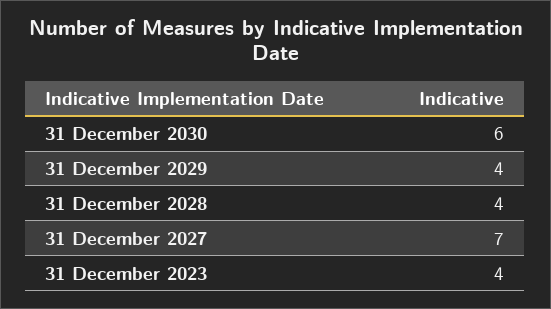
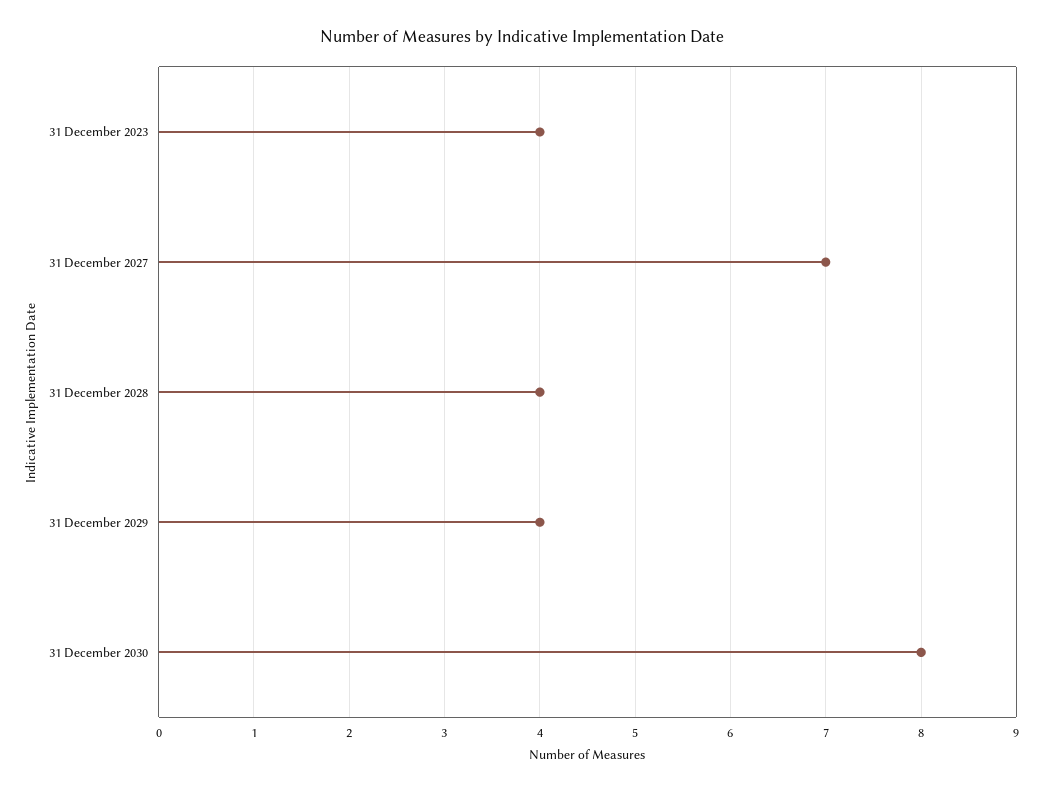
  {
-   "31 December 2030": 6,
+   "31 December 2030": 8,
    "31 December 2029": 4,
    "31 December 2028": 4,
    "31 December 2027": 7,
    "31 December 2023": 4
  }

